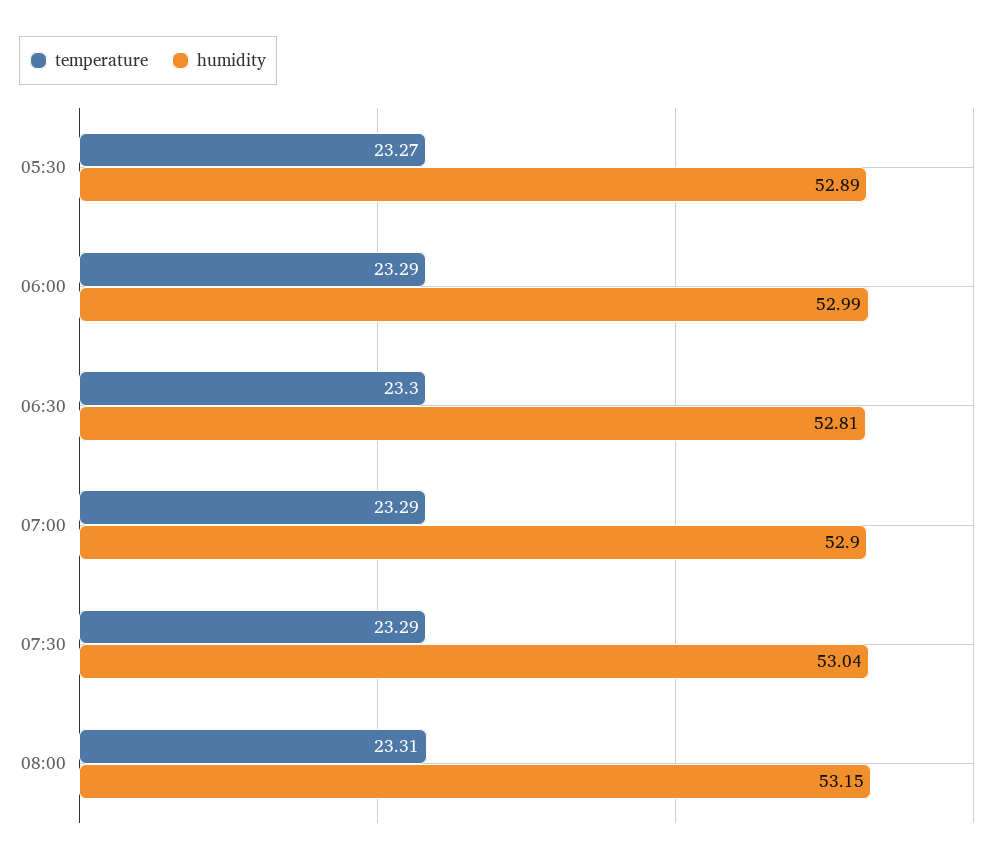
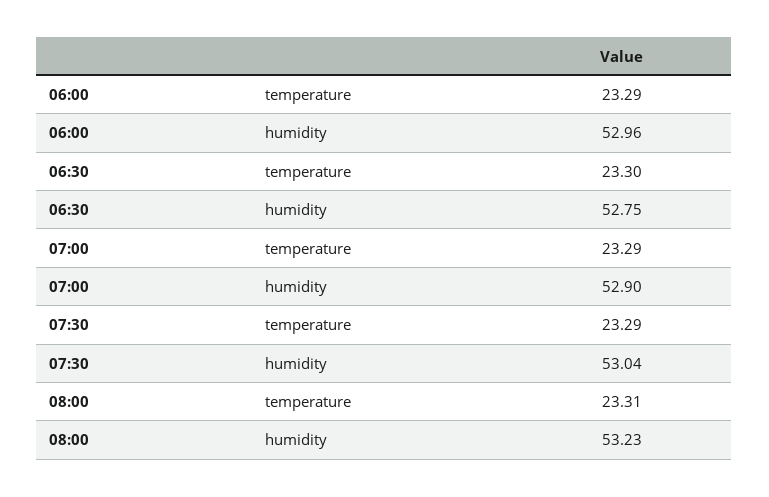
  {
    "temperature": {
-     "05:30": 23.27,
      "06:00": 23.29,
      "06:30": 23.3,
      "07:00": 23.29,
      "07:30": 23.29,
      "08:00": 23.31
    },
    "humidity": {
-     "05:30": 52.89,
-     "06:00": 52.99,
+     "06:00": 52.96,
-     "06:30": 52.81,
+     "06:30": 52.75,
      "07:00": 52.9,
      "07:30": 53.04,
-     "08:00": 53.15
+     "08:00": 53.23
    }
  }

